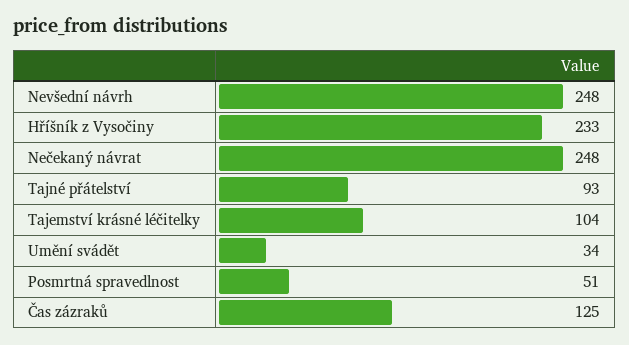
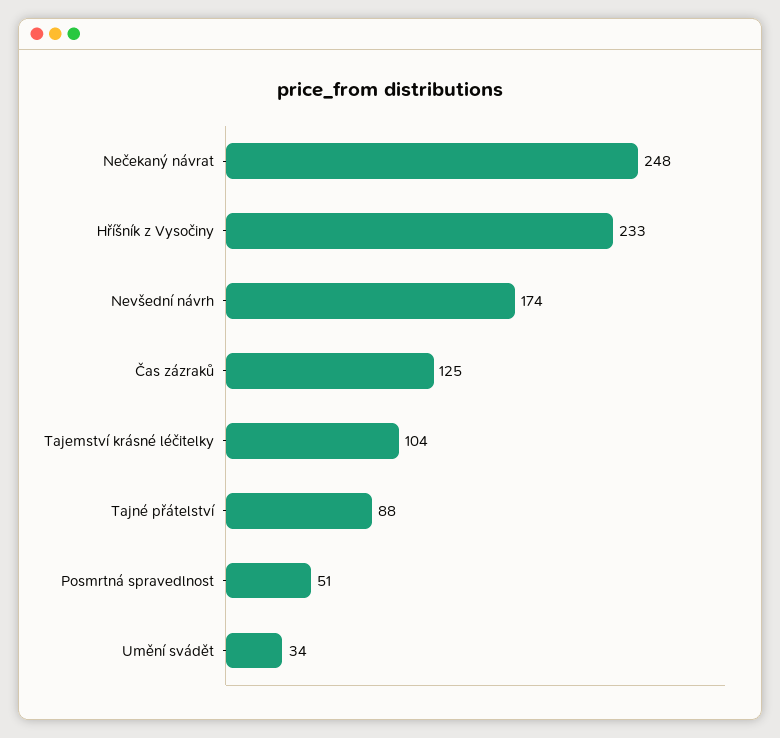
  {
-   "Nevšední návrh": 248,
+   "Nevšední návrh": 174,
    "Hříšník z Vysočiny": 233,
    "Nečekaný návrat": 248,
-   "Tajné přátelství": 93,
+   "Tajné přátelství": 88,
    "Tajemství krásné léčitelky": 104,
    "Umění svádět": 34,
    "Posmrtná spravedlnost": 51,
    "Čas zázraků": 125
  }

